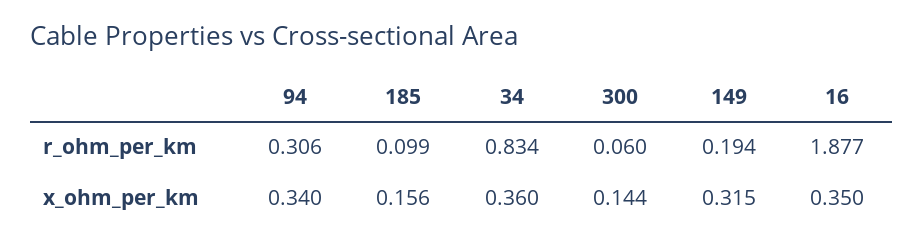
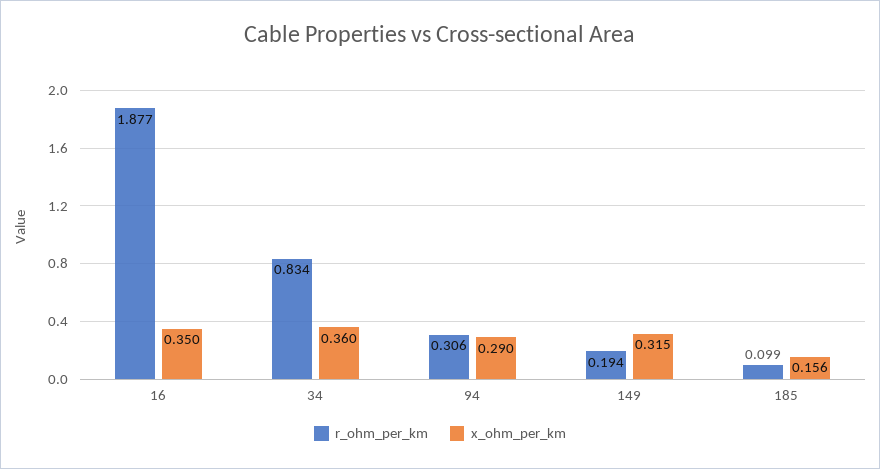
  {
    "r_ohm_per_km": {
      "94": 0.306,
      "185": 0.099,
      "34": 0.834,
-     "300": 0.06,
      "149": 0.194,
      "16": 1.877
    },
    "x_ohm_per_km": {
-     "94": 0.34,
+     "94": 0.29,
      "185": 0.156,
      "34": 0.36,
-     "300": 0.144,
      "149": 0.315,
      "16": 0.35
    }
  }

